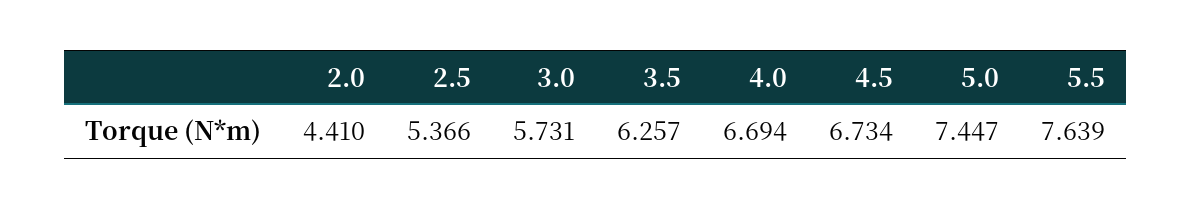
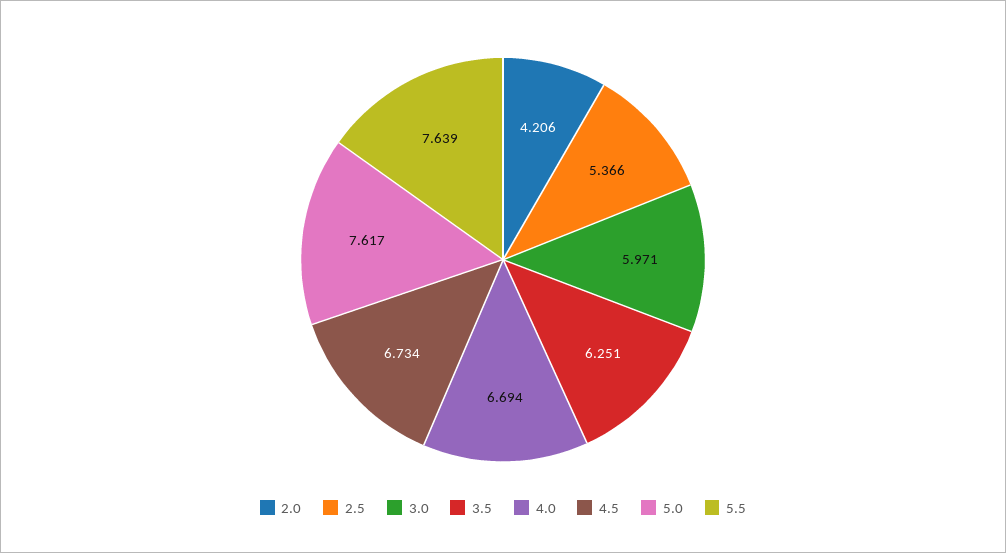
  {
-   "2.0": 4.41,
+   "2.0": 4.206,
    "2.5": 5.366,
-   "3.0": 5.731,
+   "3.0": 5.971,
-   "3.5": 6.257,
+   "3.5": 6.251,
    "4.0": 6.694,
    "4.5": 6.734,
-   "5.0": 7.447,
+   "5.0": 7.617,
    "5.5": 7.639
  }

